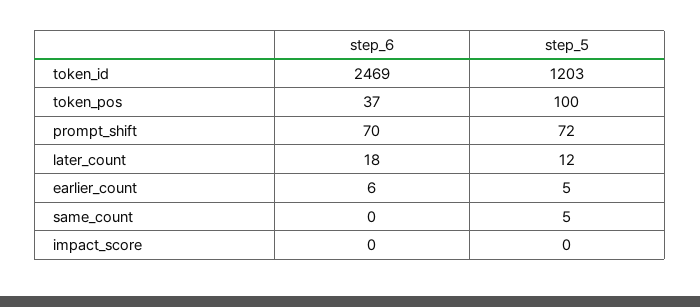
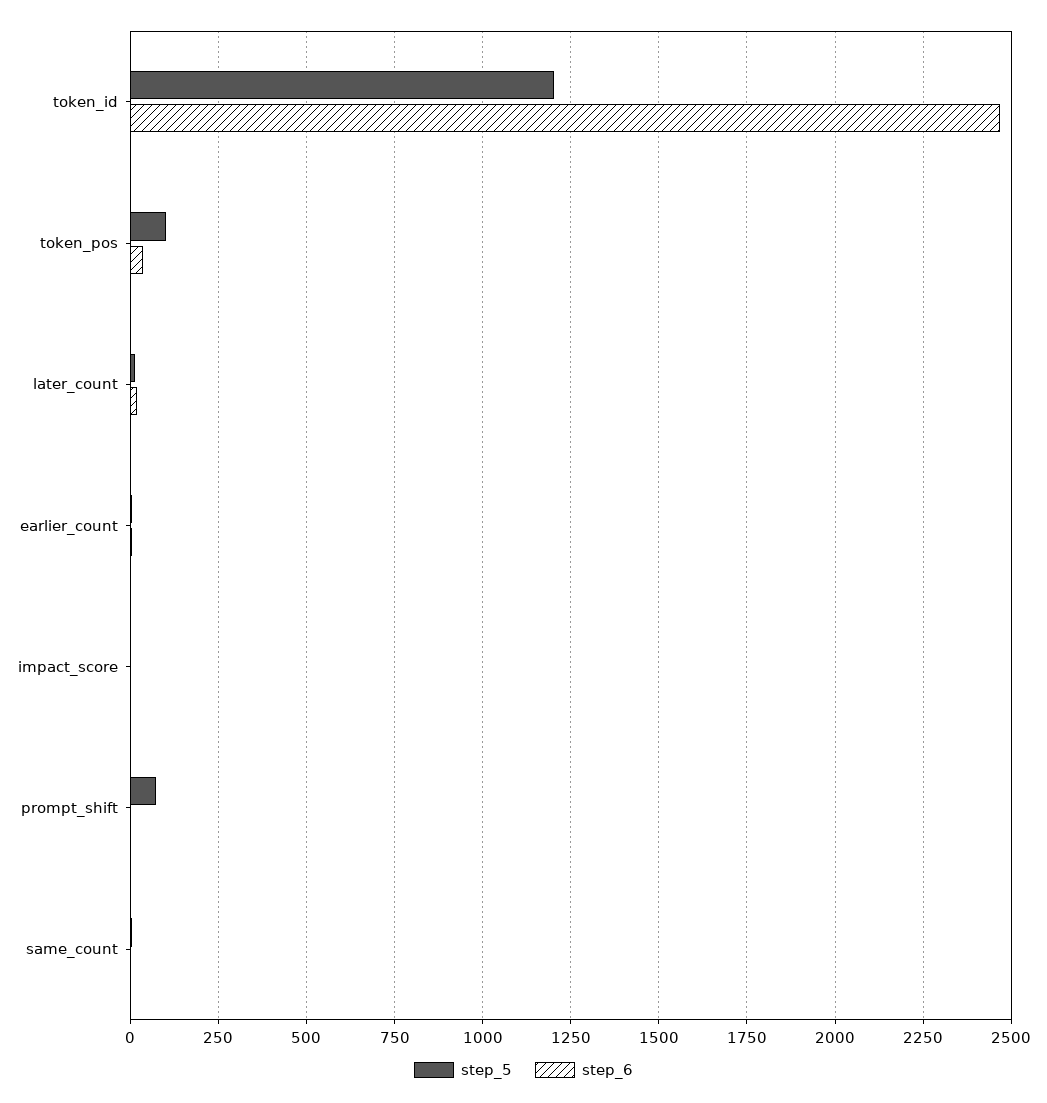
  {
    "step_6": {
      "token_id": 2469,
      "token_pos": 37,
-     "prompt_shift": 70,
+     "prompt_shift": 0,
      "later_count": 18,
      "earlier_count": 6,
      "same_count": 0,
      "impact_score": 0
    },
    "step_5": {
      "token_id": 1203,
      "token_pos": 100,
      "prompt_shift": 72,
      "later_count": 12,
      "earlier_count": 5,
      "same_count": 5,
      "impact_score": 0
    }
  }

